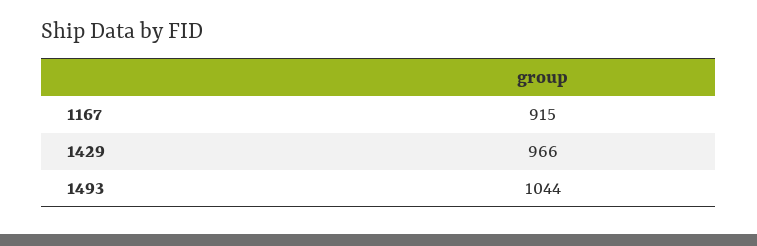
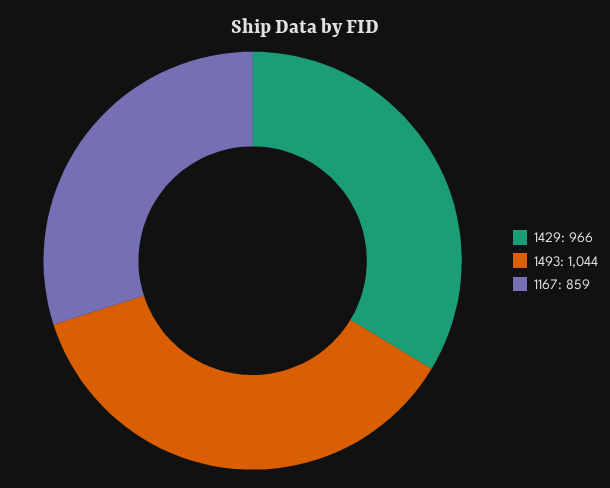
  {
-   "1167": 915,
+   "1167": 859,
    "1429": 966,
    "1493": 1044
  }

